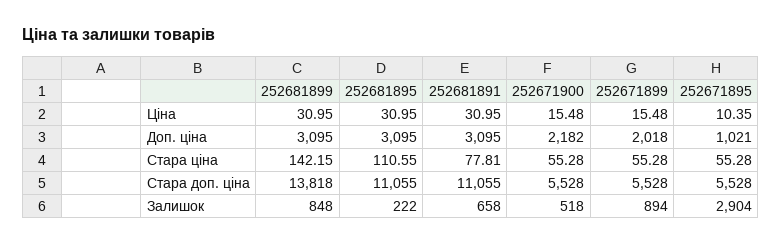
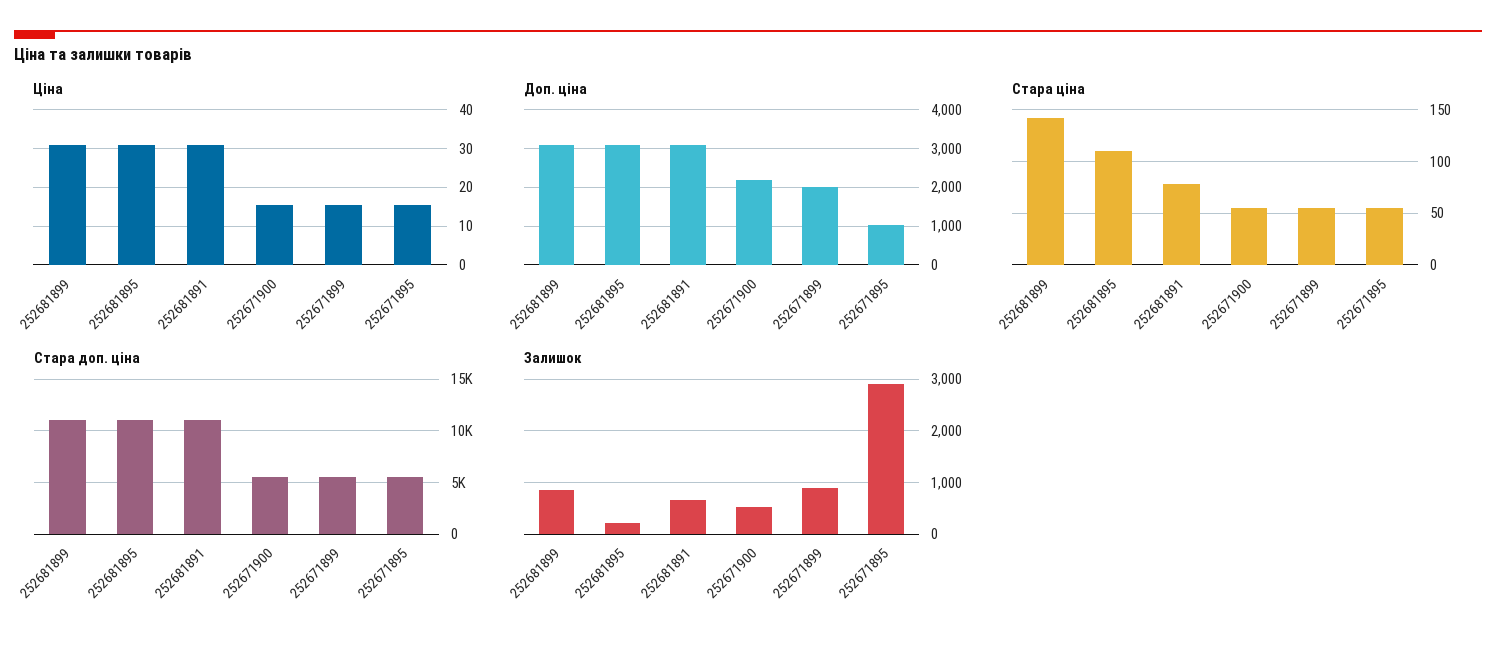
  {
    "Ціна": {
      "252681899": 30.95,
      "252681895": 30.95,
      "252681891": 30.95,
      "252671900": 15.48,
      "252671899": 15.48,
-     "252671895": 10.35
+     "252671895": 16
    },
    "Доп. ціна": {
      "252681899": 3095,
      "252681895": 3095,
      "252681891": 3095,
      "252671900": 2182,
      "252671899": 2018,
      "252671895": 1021
    },
    "Стара ціна": {
      "252681899": 142.15,
      "252681895": 110.55,
      "252681891": 77.81,
      "252671900": 55.28,
      "252671899": 55.28,
      "252671895": 55.28
    },
    "Стара доп. ціна": {
-     "252681899": 13818,
+     "252681899": 11000,
      "252681895": 11055,
      "252681891": 11055,
      "252671900": 5528,
      "252671899": 5528,
      "252671895": 5528
    },
    "Залишок": {
      "252681899": 848,
      "252681895": 222,
      "252681891": 658,
      "252671900": 518,
      "252671899": 894,
      "252671895": 2904
    }
  }

